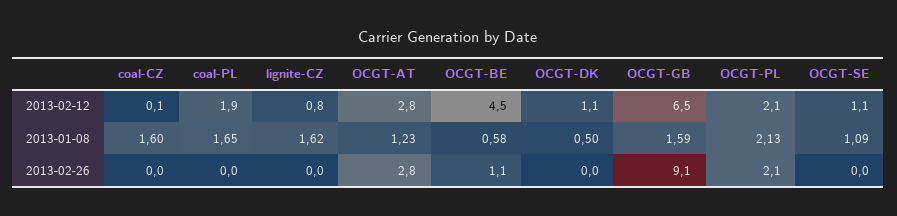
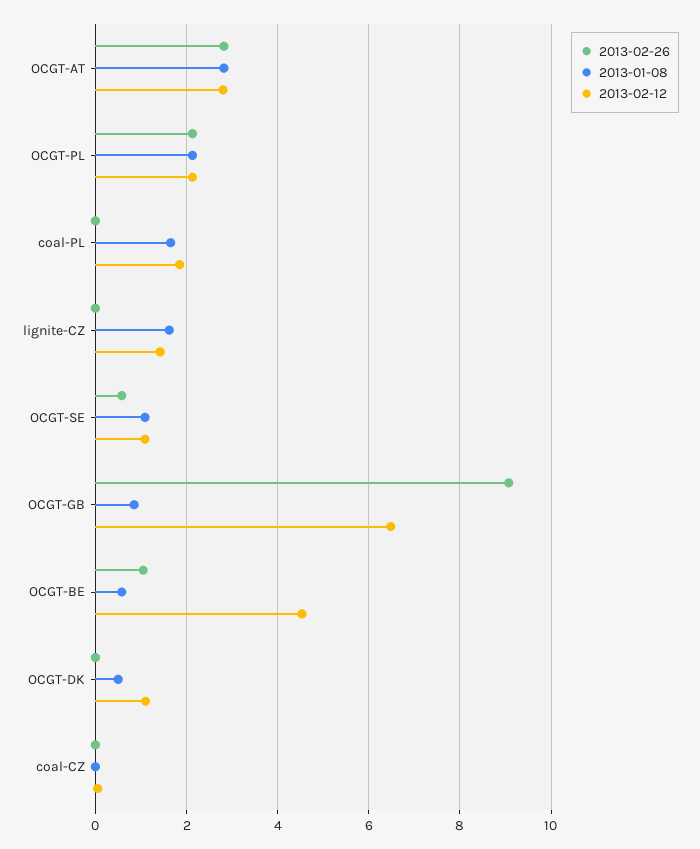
  {
    "2013-02-12": {
      "coal-CZ": 0.1,
      "coal-PL": 1.9,
-     "lignite-CZ": 0.8,
+     "lignite-CZ": 1.4,
      "OCGT-AT": 2.8,
      "OCGT-BE": 4.5,
      "OCGT-DK": 1.1,
      "OCGT-GB": 6.5,
      "OCGT-PL": 2.1,
      "OCGT-SE": 1.1
    },
    "2013-01-08": {
-     "coal-CZ": 1.6,
+     "coal-CZ": 0,
      "coal-PL": 1.65,
      "lignite-CZ": 1.62,
-     "OCGT-AT": 1.23,
+     "OCGT-AT": 2.8,
      "OCGT-BE": 0.58,
      "OCGT-DK": 0.5,
-     "OCGT-GB": 1.59,
+     "OCGT-GB": 0.8,
      "OCGT-PL": 2.13,
      "OCGT-SE": 1.09
    },
    "2013-02-26": {
      "coal-CZ": 0,
      "coal-PL": 0,
      "lignite-CZ": 0,
      "OCGT-AT": 2.8,
      "OCGT-BE": 1.1,
      "OCGT-DK": 0,
      "OCGT-GB": 9.1,
      "OCGT-PL": 2.1,
-     "OCGT-SE": 0
+     "OCGT-SE": 0.6
    }
  }

